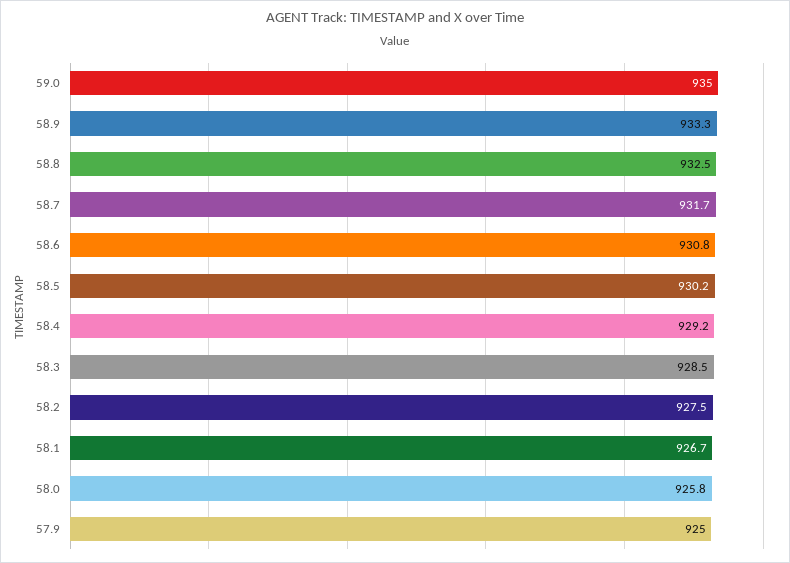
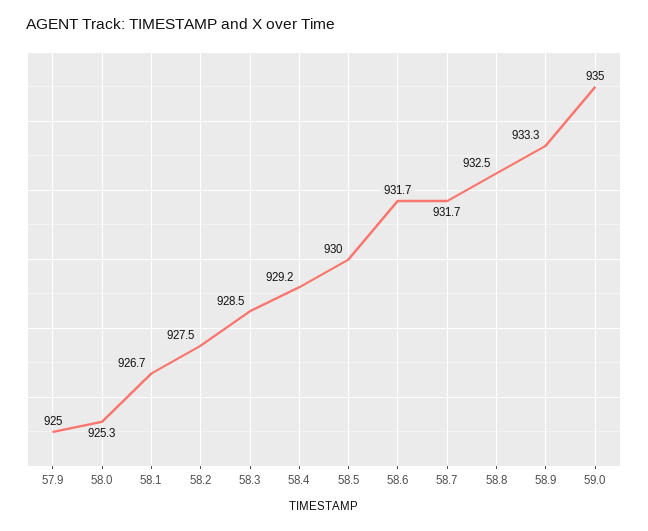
  {
    "59.0": 935,
    "58.9": 933.3,
    "58.8": 932.5,
    "58.7": 931.7,
-   "58.6": 930.8,
+   "58.6": 931.7,
-   "58.5": 930.2,
+   "58.5": 930,
    "58.4": 929.2,
    "58.3": 928.5,
    "58.2": 927.5,
    "58.1": 926.7,
-   "58.0": 925.8,
+   "58.0": 925.3,
    "57.9": 925
  }

